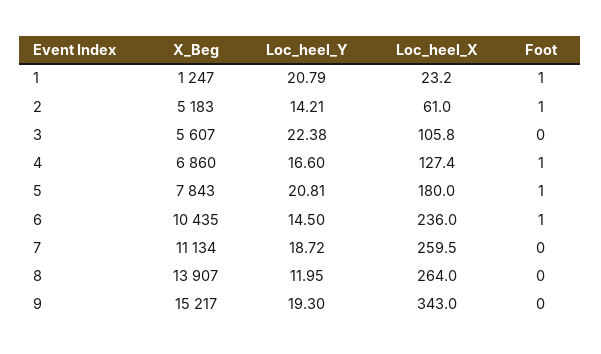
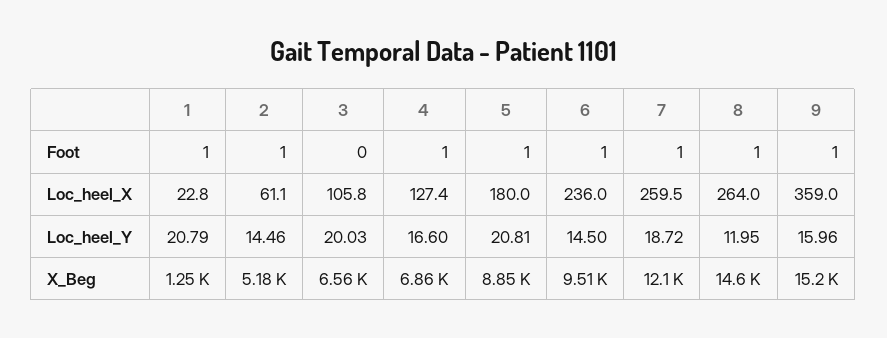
  {
    "X_Beg": {
      "1": 1247,
      "2": 5183,
-     "3": 5607,
+     "3": 6560,
      "4": 6860,
-     "5": 7843,
+     "5": 8850,
-     "6": 10435,
+     "6": 9510,
-     "7": 11134,
+     "7": 12100,
-     "8": 13907,
+     "8": 14600,
      "9": 15217
    },
    "Loc_heel_Y": {
      "1": 20.79,
-     "2": 14.21,
+     "2": 14.46,
-     "3": 22.38,
+     "3": 20.03,
      "4": 16.6,
      "5": 20.81,
      "6": 14.5,
      "7": 18.72,
      "8": 11.95,
-     "9": 19.3
+     "9": 15.96
    },
    "Loc_heel_X": {
-     "1": 23.2,
+     "1": 22.8,
-     "2": 61,
+     "2": 61.1,
      "3": 105.8,
      "4": 127.4,
      "5": 180,
      "6": 236,
      "7": 259.5,
      "8": 264,
-     "9": 343
+     "9": 359
    },
    "Foot": {
      "1": 1,
      "2": 1,
      "3": 0,
      "4": 1,
      "5": 1,
      "6": 1,
-     "7": 0,
+     "7": 1,
-     "8": 0,
+     "8": 1,
-     "9": 0
+     "9": 1
    }
  }

